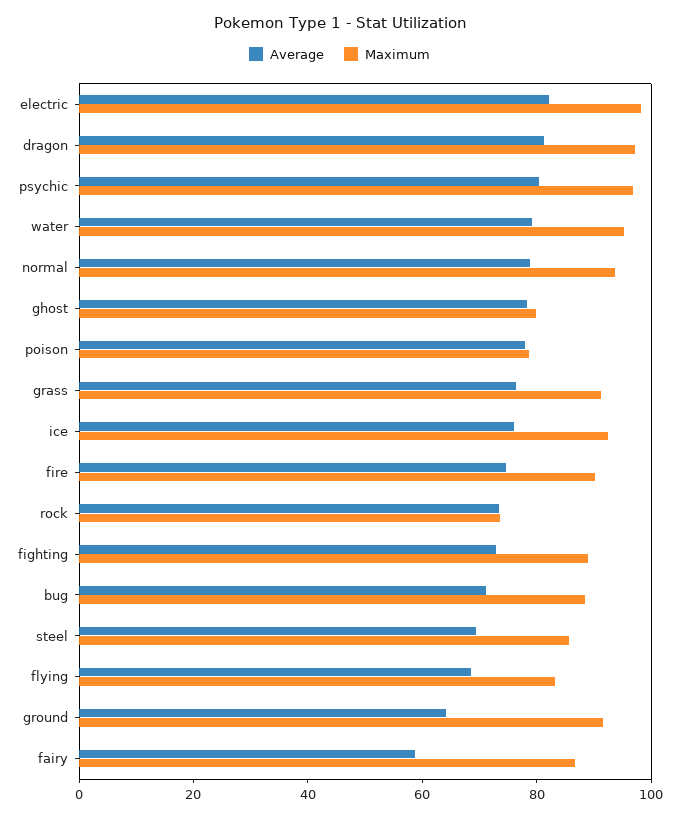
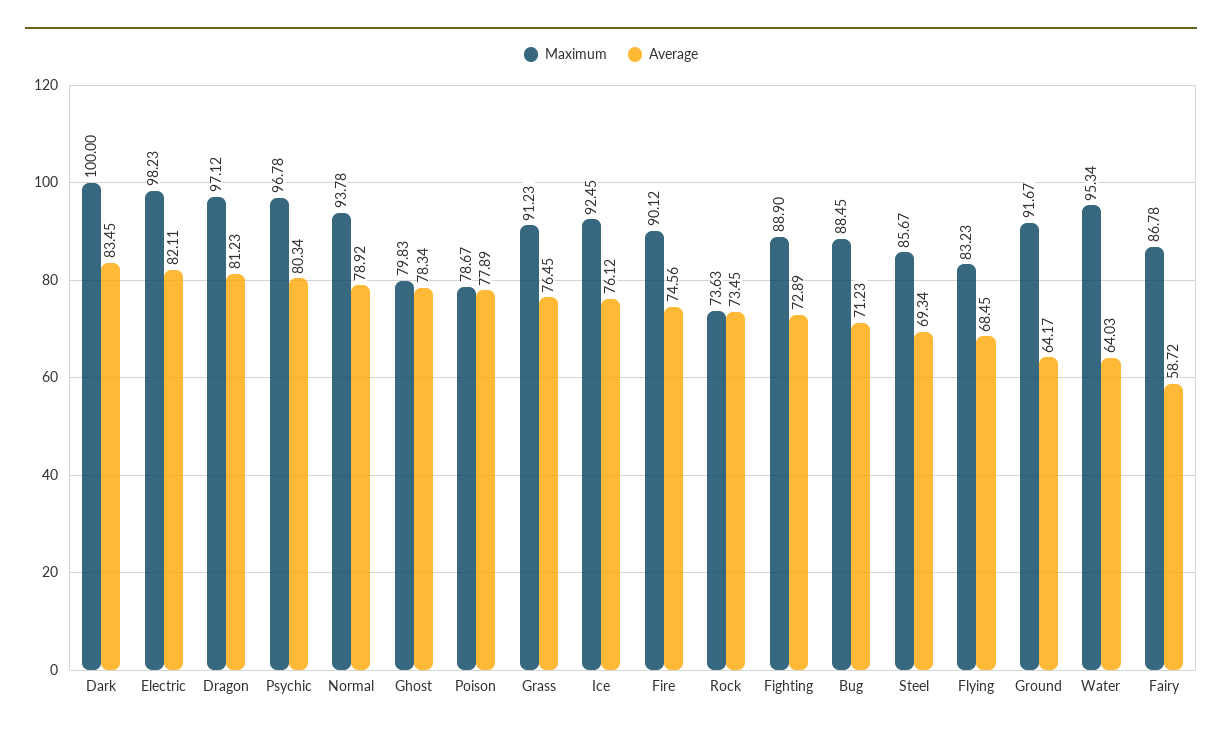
  {
    "Average": {
      "electric": 82.11,
      "dragon": 81.23,
      "psychic": 80.34,
-     "water": 80,
+     "water": 64.03,
      "normal": 78.92,
      "ghost": 78.34,
      "poison": 77.89,
      "grass": 76.45,
      "ice": 76.12,
      "fire": 74.56,
      "rock": 73.45,
      "fighting": 72.89,
      "bug": 71.23,
      "steel": 69.34,
      "flying": 68.45,
      "ground": 64.17,
-     "fairy": 58.72
+     "fairy": 58.72,
+     "Dark": 83.45
    },
    "Maximum": {
      "electric": 98.23,
      "dragon": 97.12,
      "psychic": 96.78,
      "water": 95.34,
      "normal": 93.78,
      "ghost": 79.83,
      "poison": 78.67,
      "grass": 91.23,
      "ice": 92.45,
      "fire": 90.12,
      "rock": 73.63,
      "fighting": 88.9,
      "bug": 88.45,
      "steel": 85.67,
      "flying": 83.23,
      "ground": 91.67,
-     "fairy": 86.78
+     "fairy": 86.78,
+     "Dark": 100
    }
  }

